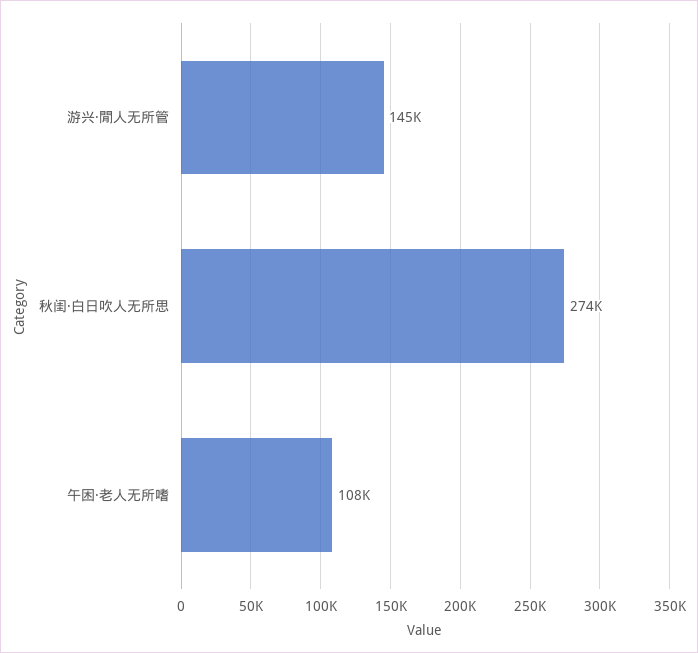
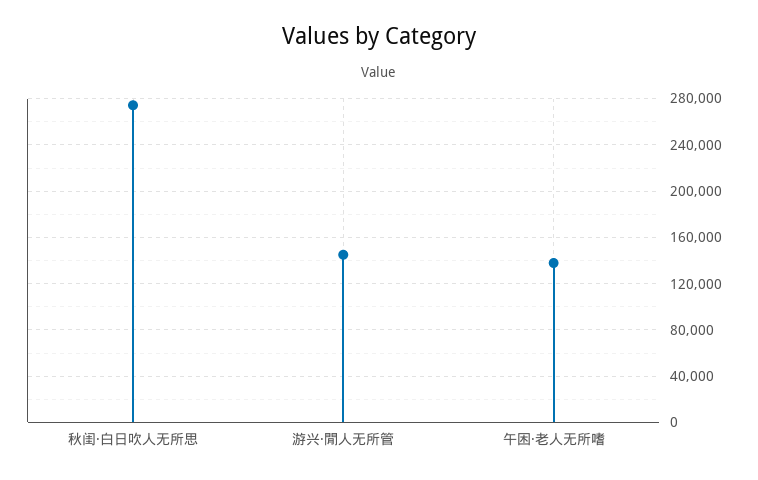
  {
    "游兴·閒人无所管": 145000,
    "秋闺·白日吹人无所思": 274000,
-   "午困·老人无所嗜": 108000
+   "午困·老人无所嗜": 140000
  }

